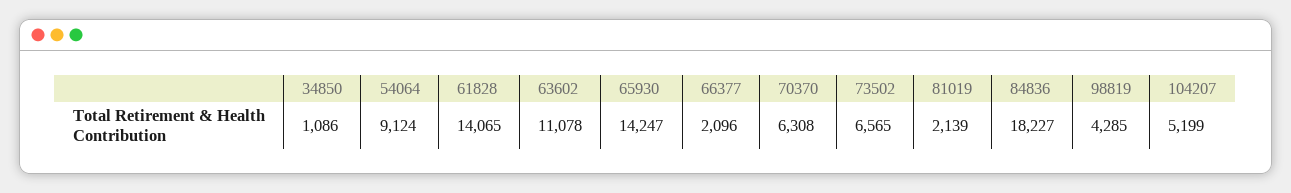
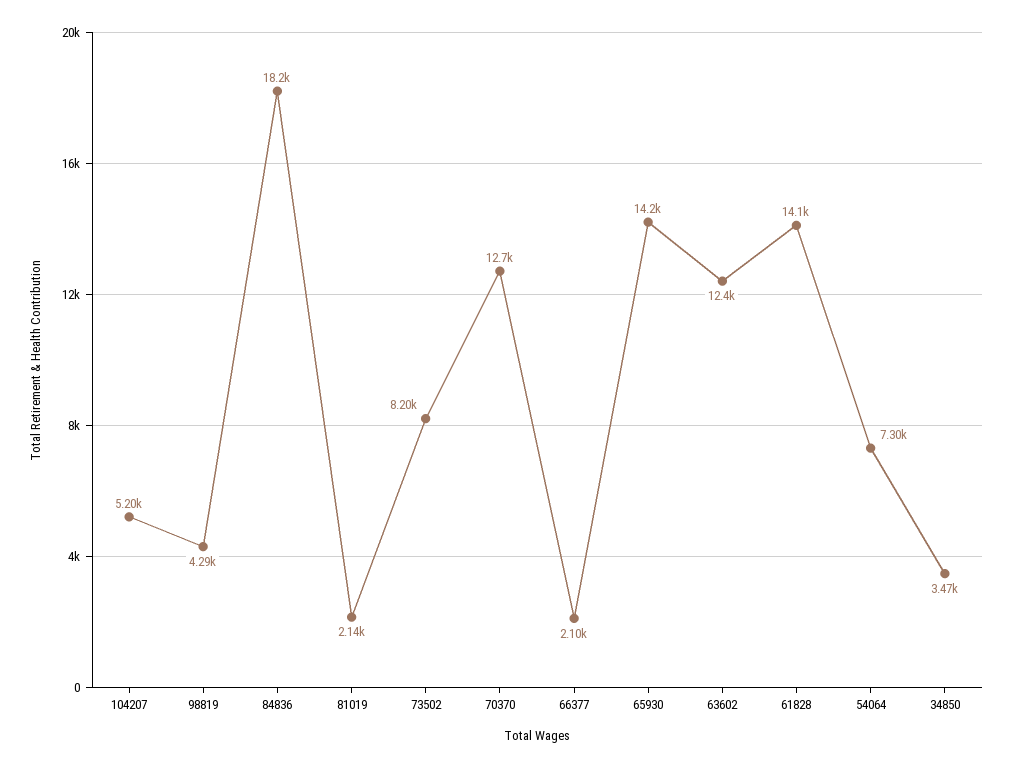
  {
-   "34850": 1086,
+   "34850": 3470,
-   "54064": 9124,
+   "54064": 7300,
    "61828": 14065,
-   "63602": 11078,
+   "63602": 12400,
    "65930": 14247,
    "66377": 2096,
-   "70370": 6308,
+   "70370": 12700,
-   "73502": 6565,
+   "73502": 8200,
    "81019": 2139,
    "84836": 18227,
    "98819": 4285,
    "104207": 5199
  }

